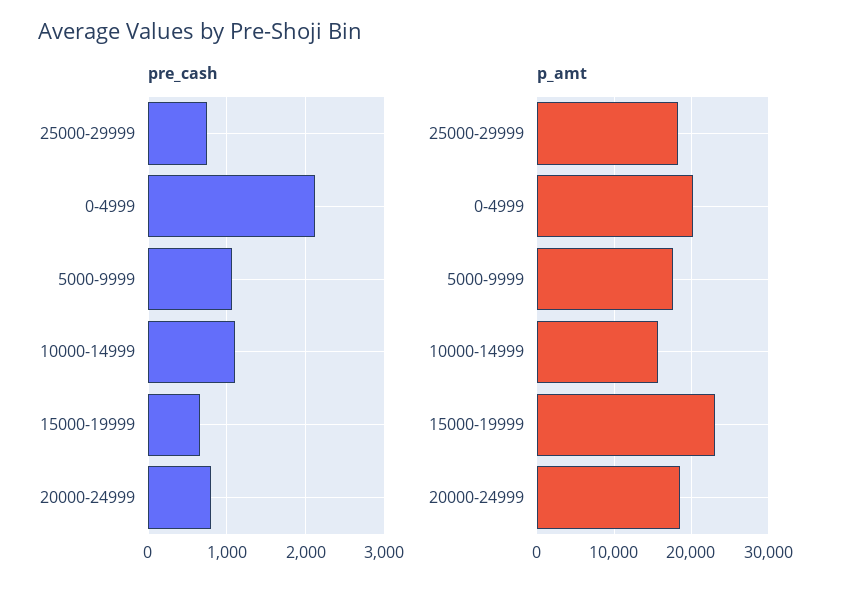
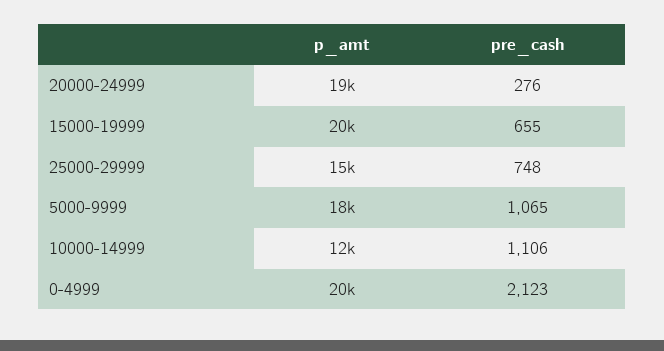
  {
    "pre_cash": {
      "25000-29999": 748,
      "0-4999": 2123,
      "5000-9999": 1065,
      "10000-14999": 1106,
      "15000-19999": 655,
-     "20000-24999": 800
+     "20000-24999": 276
    },
    "p_amt": {
-     "25000-29999": 18000,
+     "25000-29999": 15000,
      "0-4999": 20000,
      "5000-9999": 18000,
-     "10000-14999": 16000,
+     "10000-14999": 12000,
-     "15000-19999": 23000,
+     "15000-19999": 20000,
      "20000-24999": 19000
    }
  }

